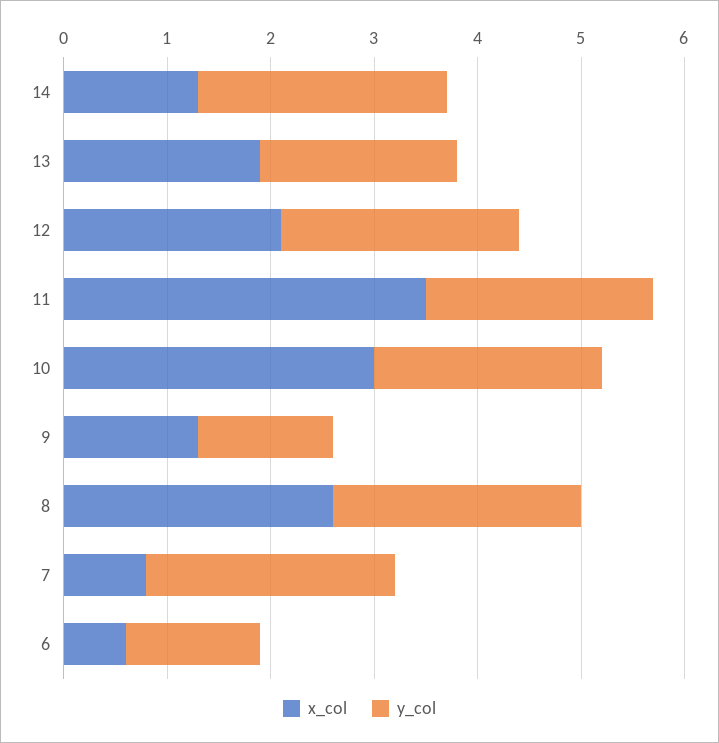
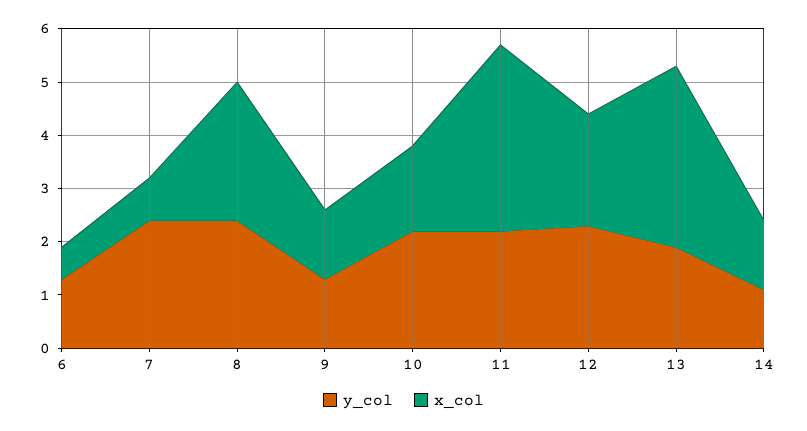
  {
    "x_col": {
      "14": 1.3,
-     "13": 1.9,
+     "13": 3.5,
      "12": 2.1,
      "11": 3.5,
-     "10": 3,
+     "10": 1.5,
      "9": 1.3,
      "8": 2.6,
      "7": 0.8,
      "6": 0.6
    },
    "y_col": {
-     "14": 2.4,
+     "14": 1,
      "13": 1.9,
      "12": 2.3,
      "11": 2.2,
      "10": 2.2,
      "9": 1.3,
      "8": 2.4,
      "7": 2.4,
      "6": 1.3
    }
  }

